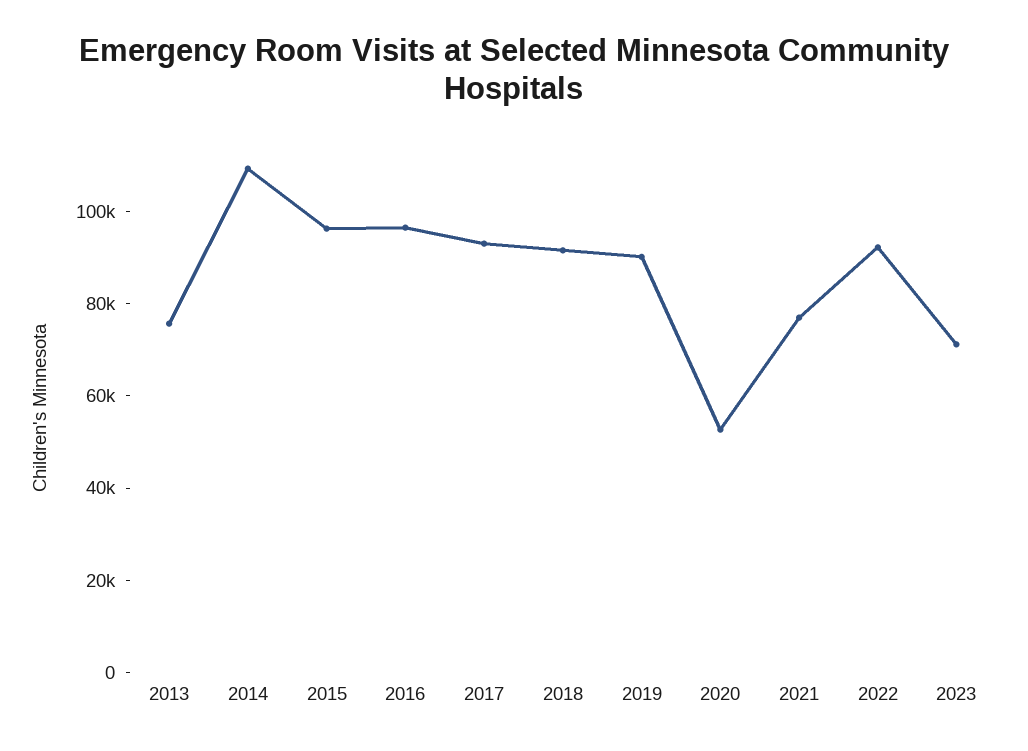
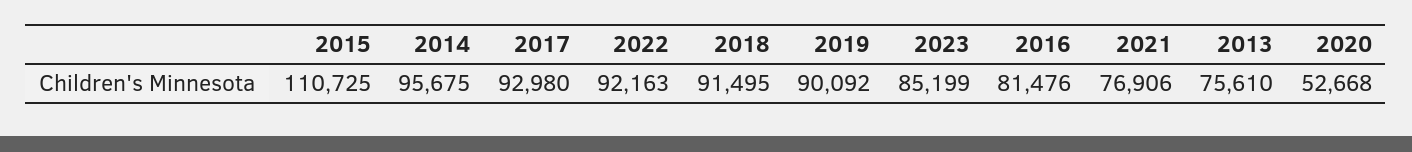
  {
    "2013": 75610,
-   "2014": 110000,
+   "2014": 95675,
-   "2015": 95000,
+   "2015": 110725,
-   "2016": 95000,
+   "2016": 81476,
    "2017": 92980,
    "2018": 91495,
    "2019": 90092,
    "2020": 52668,
    "2021": 76906,
    "2022": 92163,
-   "2023": 70000
+   "2023": 85199
  }

